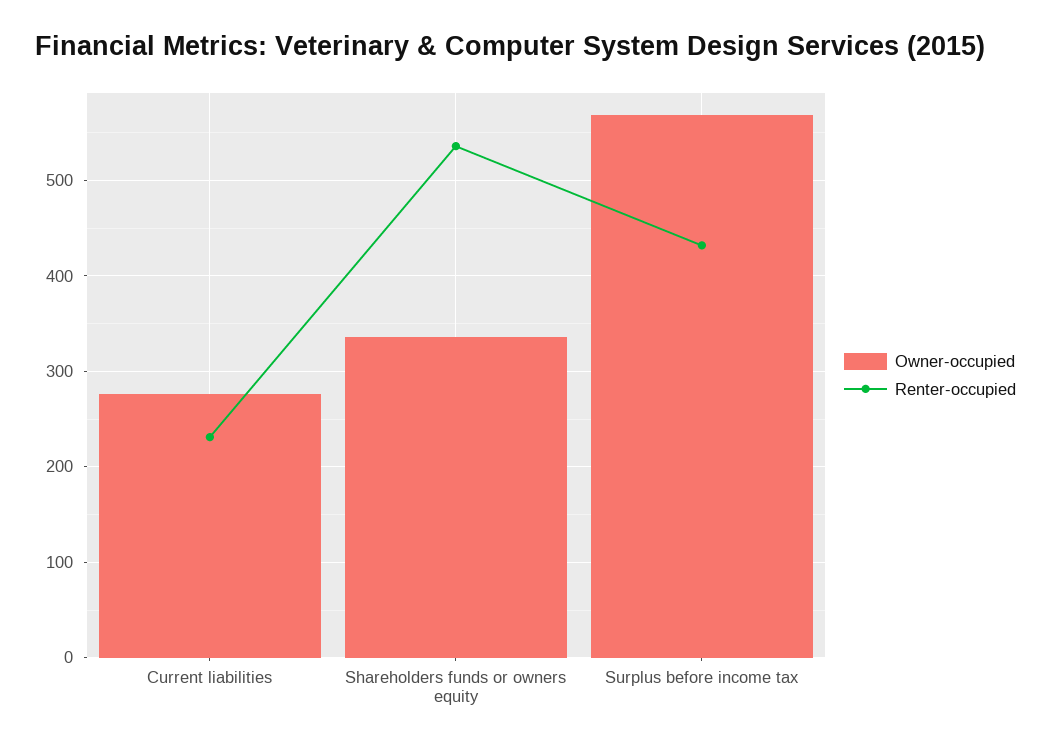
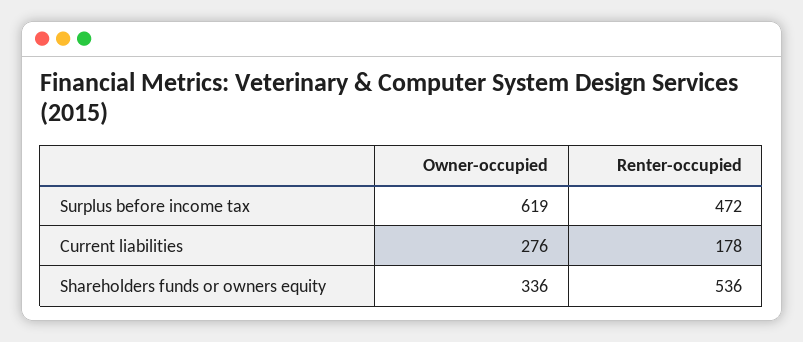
  {
    "Owner-occupied": {
      "Current liabilities": 276,
      "Shareholders funds or owners equity": 336,
-     "Surplus before income tax": 570
+     "Surplus before income tax": 619
    },
    "Renter-occupied": {
-     "Current liabilities": 230,
+     "Current liabilities": 178,
      "Shareholders funds or owners equity": 536,
-     "Surplus before income tax": 430
+     "Surplus before income tax": 472
    }
  }

